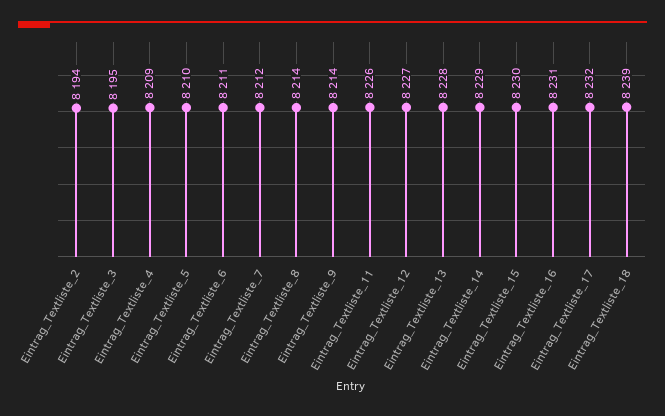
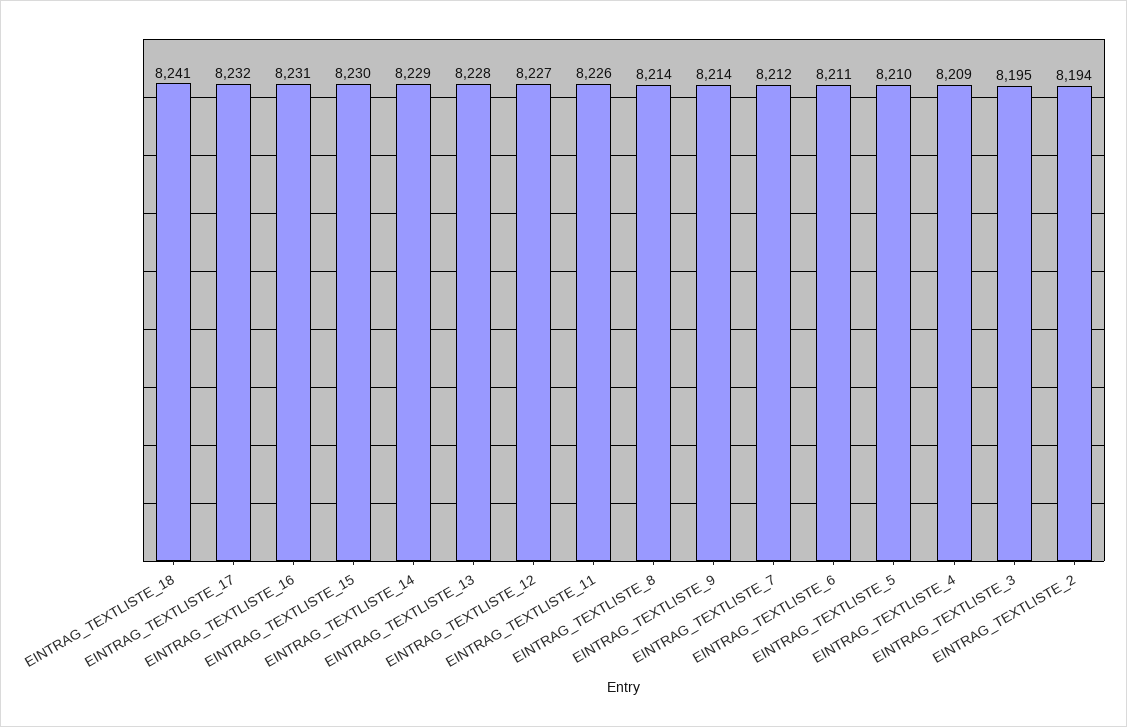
  {
    "Eintrag_Textliste_2": 8194,
    "Eintrag_Textliste_3": 8195,
    "Eintrag_Textliste_4": 8209,
    "Eintrag_Textliste_5": 8210,
    "Eintrag_Textliste_6": 8211,
    "Eintrag_Textliste_7": 8212,
    "Eintrag_Textliste_8": 8214,
    "Eintrag_Textliste_9": 8214,
    "Eintrag_Textliste_11": 8226,
    "Eintrag_Textliste_12": 8227,
    "Eintrag_Textliste_13": 8228,
    "Eintrag_Textliste_14": 8229,
    "Eintrag_Textliste_15": 8230,
    "Eintrag_Textliste_16": 8231,
    "Eintrag_Textliste_17": 8232,
-   "Eintrag_Textliste_18": 8239
+   "Eintrag_Textliste_18": 8241
  }

